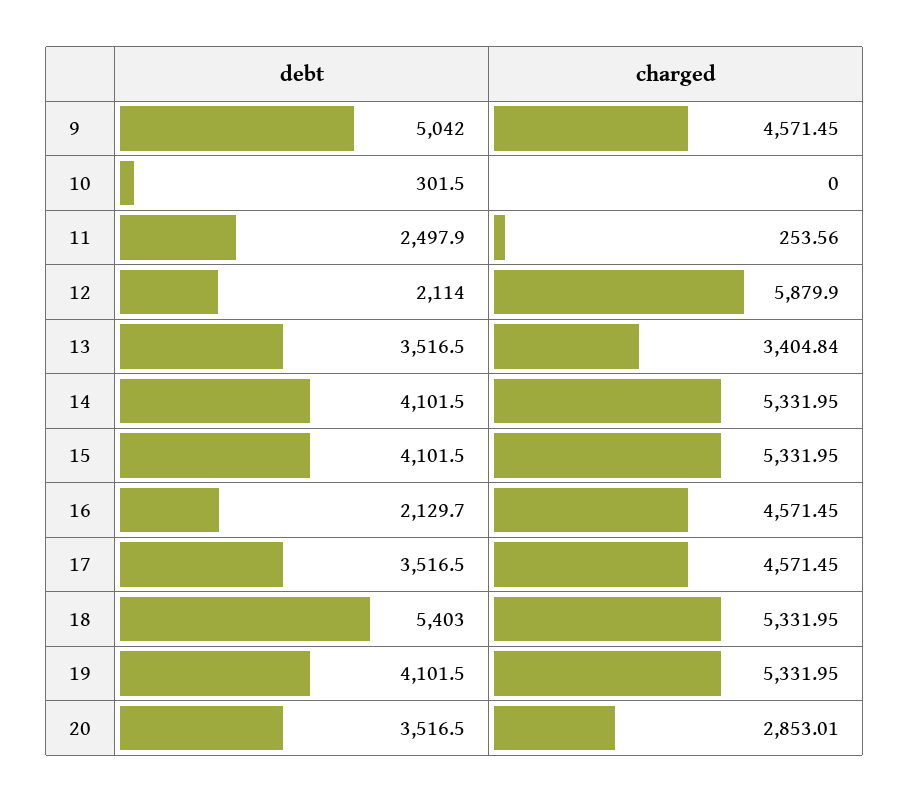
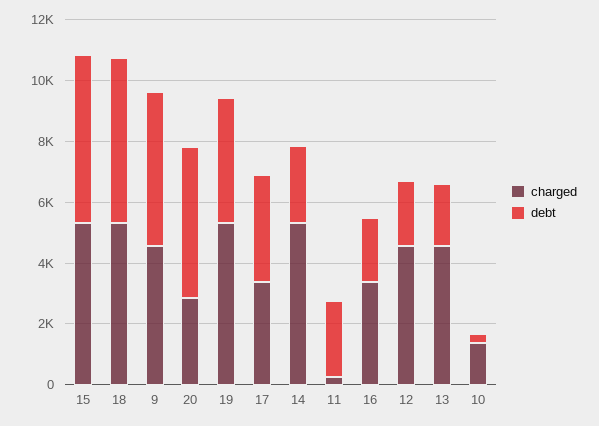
  {
    "debt": {
      "9": 5042,
      "10": 301.5,
      "11": 2497.9,
      "12": 2114,
-     "13": 3516.5,
+     "13": 2000,
-     "14": 4101.5,
+     "14": 2500,
-     "15": 4101.5,
+     "15": 5500,
      "16": 2129.7,
      "17": 3516.5,
      "18": 5403,
      "19": 4101.5,
-     "20": 3516.5
+     "20": 5000
    },
    "charged": {
      "9": 4571.45,
-     "10": 0,
+     "10": 1500,
      "11": 253.56,
-     "12": 5879.9,
+     "12": 4500,
-     "13": 3404.84,
+     "13": 4500,
      "14": 5331.95,
      "15": 5331.95,
-     "16": 4571.45,
+     "16": 3500,
-     "17": 4571.45,
+     "17": 3500,
      "18": 5331.95,
      "19": 5331.95,
      "20": 2853.01
    }
  }

